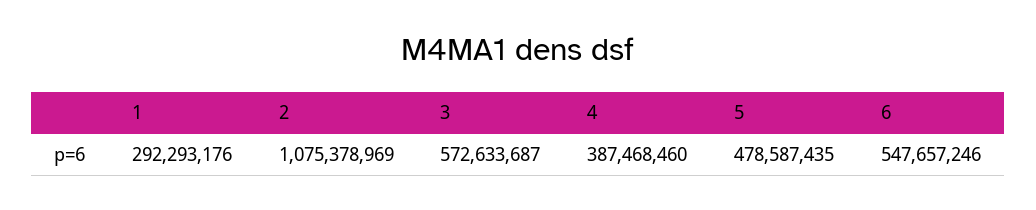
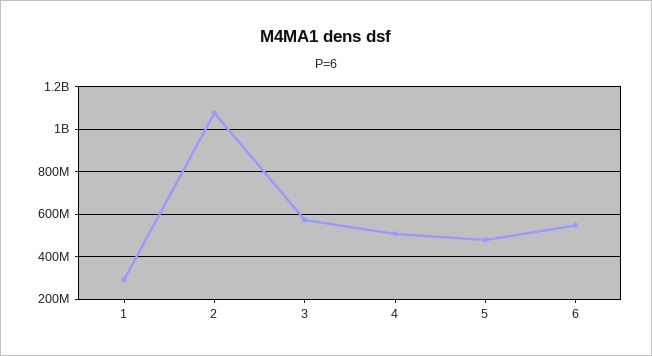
  {
    "1": 292293176,
    "2": 1075378969,
    "3": 572633687,
-   "4": 387468460,
+   "4": 500000000,
    "5": 478587435,
    "6": 547657246
  }

